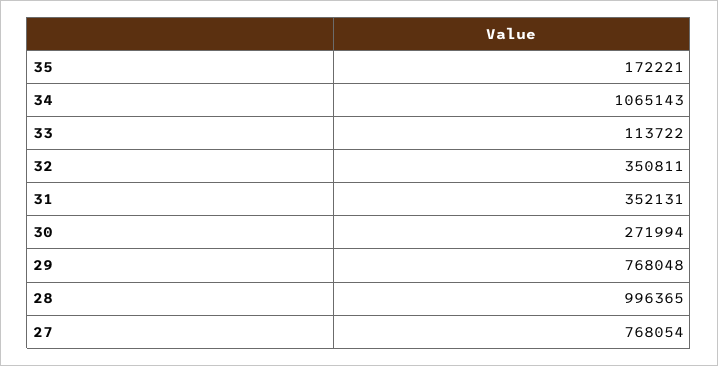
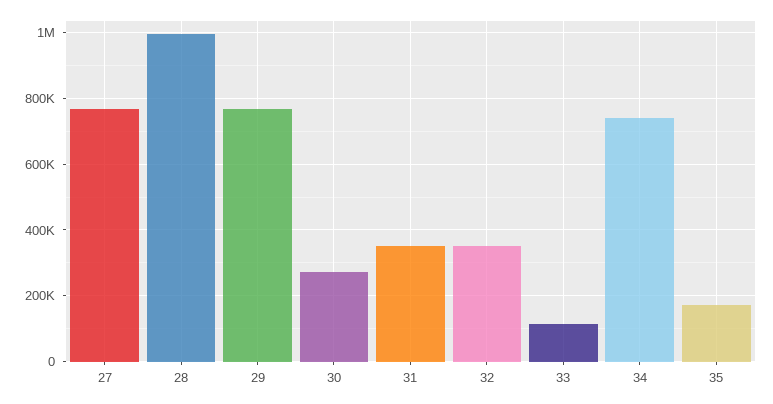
  {
    "35": 172221,
-   "34": 1065143,
+   "34": 740000,
    "33": 113722,
    "32": 350811,
    "31": 352131,
    "30": 271994,
    "29": 768048,
    "28": 996365,
    "27": 768054
  }

